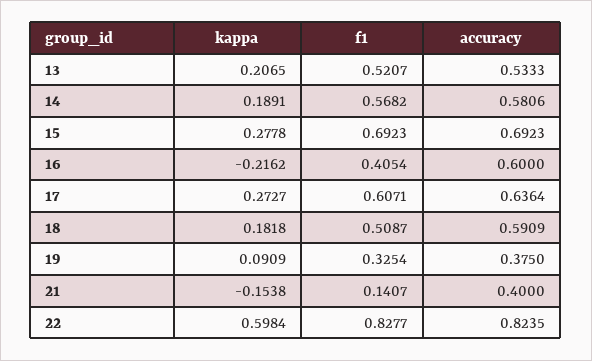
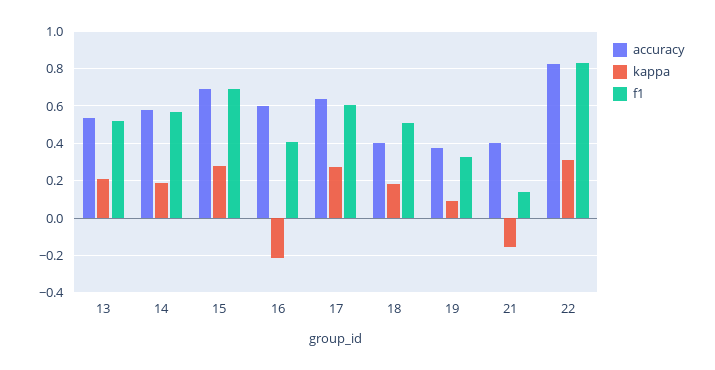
  {
    "kappa": {
      "13": 0.2065,
      "14": 0.1891,
      "15": 0.2778,
      "16": -0.2162,
      "17": 0.2727,
      "18": 0.1818,
      "19": 0.0909,
      "21": -0.1538,
-     "22": 0.5984
+     "22": 0.3
    },
    "f1": {
      "13": 0.5207,
      "14": 0.5682,
      "15": 0.6923,
      "16": 0.4054,
      "17": 0.6071,
      "18": 0.5087,
      "19": 0.3254,
      "21": 0.1407,
      "22": 0.8277
    },
    "accuracy": {
      "13": 0.5333,
      "14": 0.5806,
      "15": 0.6923,
      "16": 0.6,
      "17": 0.6364,
-     "18": 0.5909,
+     "18": 0.4,
      "19": 0.375,
      "21": 0.4,
      "22": 0.8235
    }
  }

